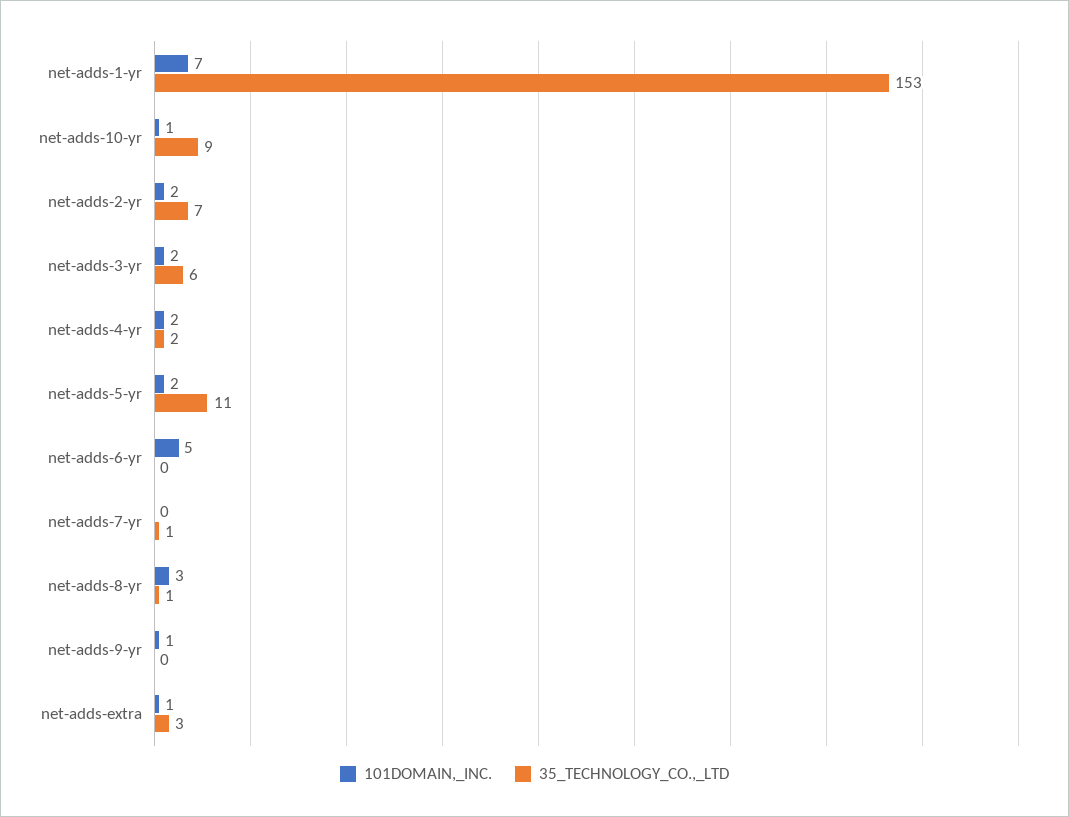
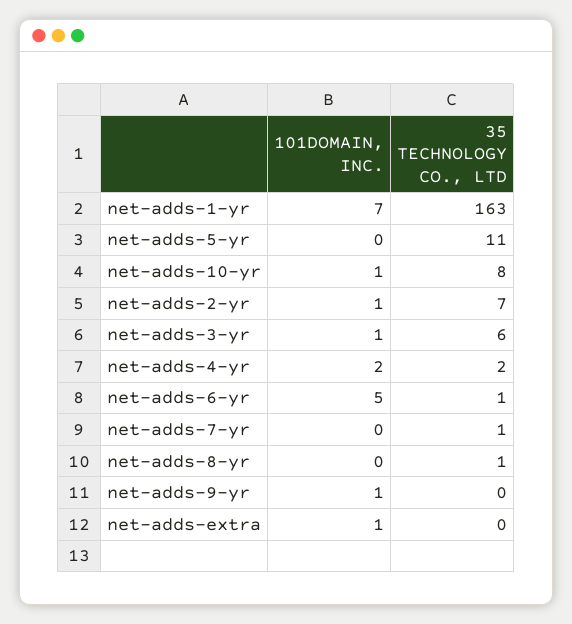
  {
    "101DOMAIN,_INC.": {
      "net-adds-1-yr": 7,
      "net-adds-10-yr": 1,
-     "net-adds-2-yr": 2,
+     "net-adds-2-yr": 1,
-     "net-adds-3-yr": 2,
+     "net-adds-3-yr": 1,
      "net-adds-4-yr": 2,
-     "net-adds-5-yr": 2,
+     "net-adds-5-yr": 0,
      "net-adds-6-yr": 5,
      "net-adds-7-yr": 0,
-     "net-adds-8-yr": 3,
+     "net-adds-8-yr": 0,
      "net-adds-9-yr": 1,
      "net-adds-extra": 1
    },
    "35_TECHNOLOGY_CO.,_LTD": {
-     "net-adds-1-yr": 153,
+     "net-adds-1-yr": 163,
-     "net-adds-10-yr": 9,
+     "net-adds-10-yr": 8,
      "net-adds-2-yr": 7,
      "net-adds-3-yr": 6,
      "net-adds-4-yr": 2,
      "net-adds-5-yr": 11,
-     "net-adds-6-yr": 0,
+     "net-adds-6-yr": 1,
      "net-adds-7-yr": 1,
      "net-adds-8-yr": 1,
      "net-adds-9-yr": 0,
-     "net-adds-extra": 3
+     "net-adds-extra": 0
    }
  }

